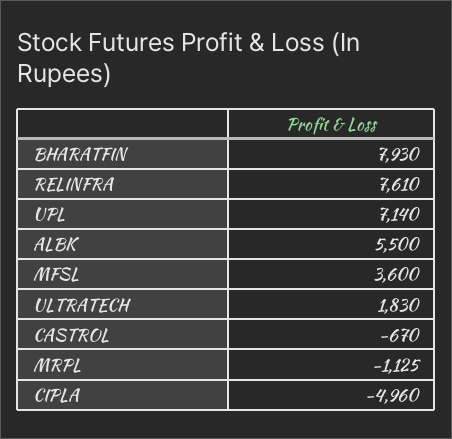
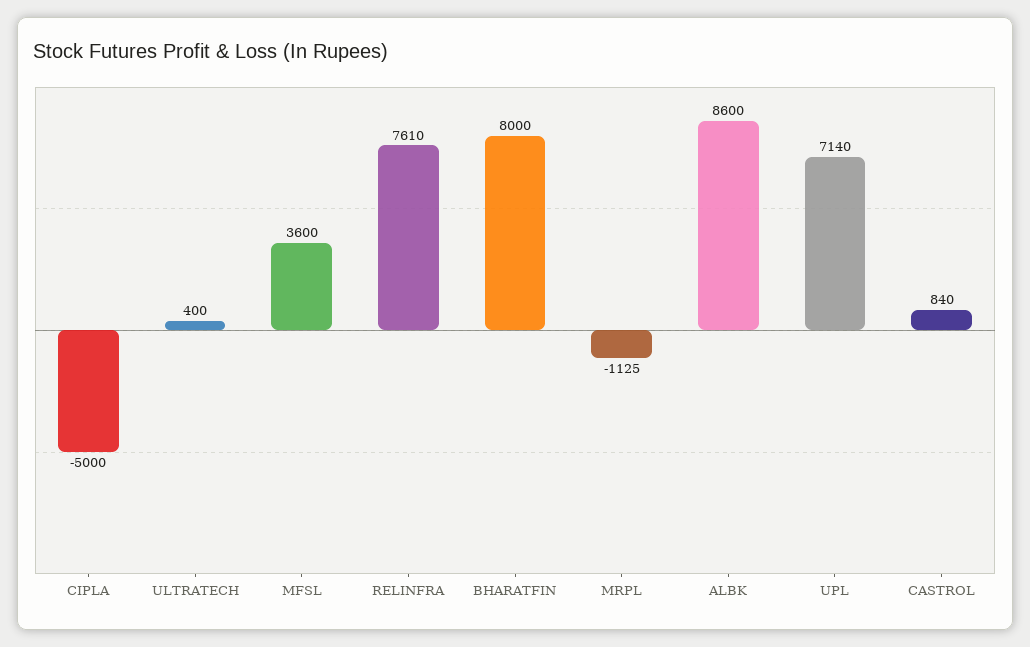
  {
-   "BHARATFIN": 7930,
+   "BHARATFIN": 8000,
    "RELINFRA": 7610,
    "UPL": 7140,
-   "ALBK": 5500,
+   "ALBK": 8600,
    "MFSL": 3600,
-   "ULTRATECH": 1830,
+   "ULTRATECH": 400,
-   "CASTROL": -670,
+   "CASTROL": 840,
    "MRPL": -1125,
-   "CIPLA": -4960
+   "CIPLA": -5000
  }

